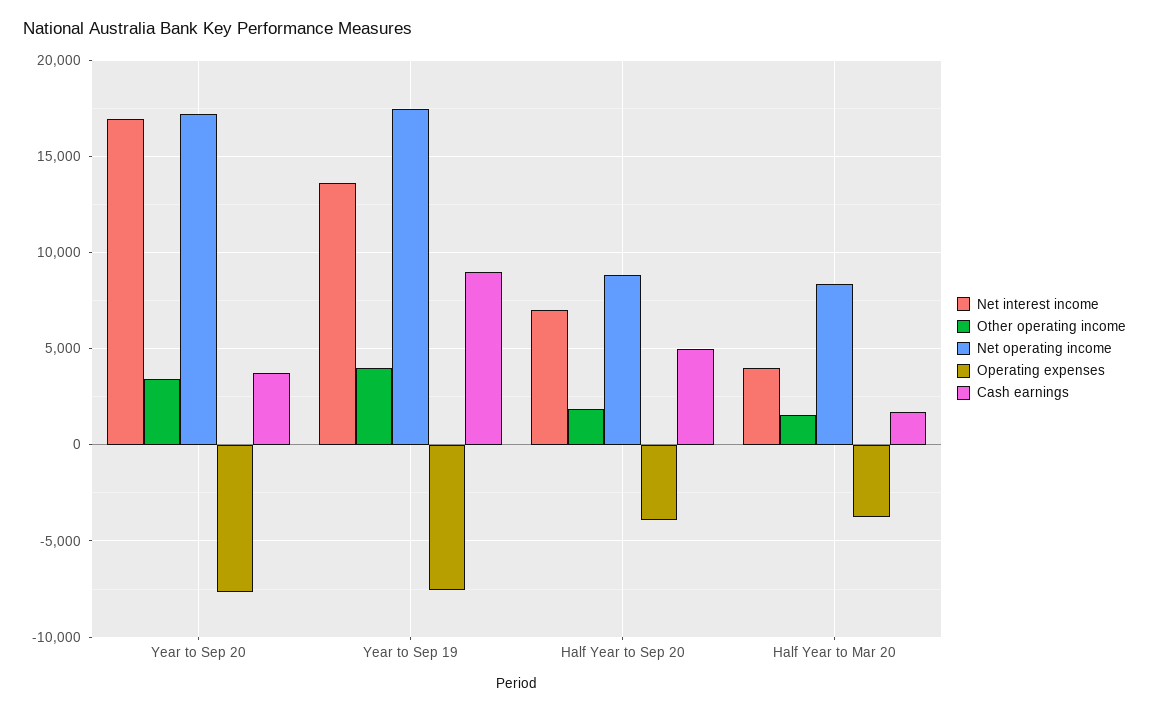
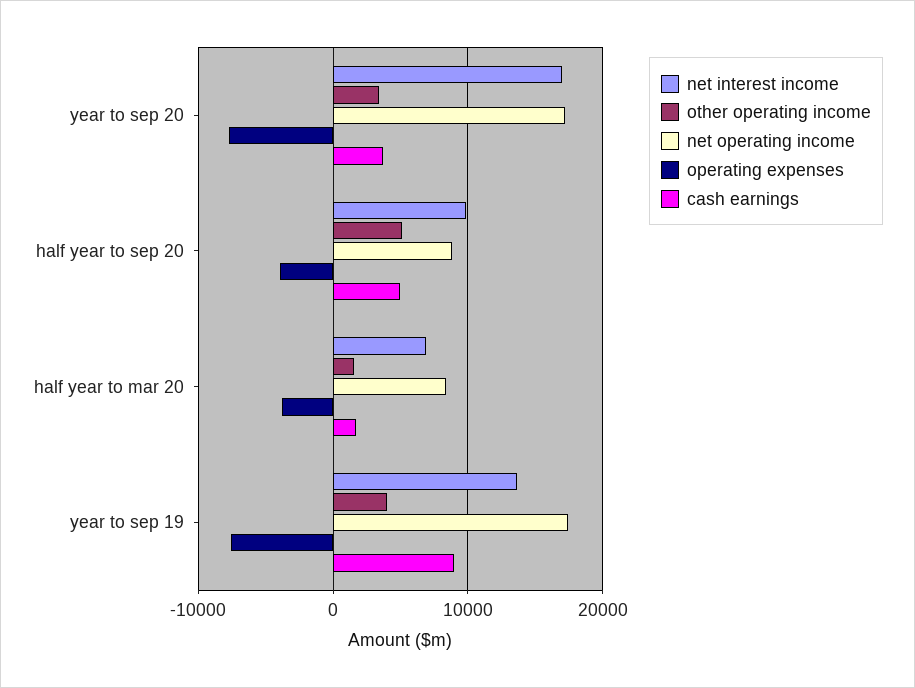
  {
    "Net interest income": {
      "Year to Sep 20": 17000,
      "Year to Sep 19": 13500,
-     "Half Year to Sep 20": 7000,
+     "Half Year to Sep 20": 10000,
-     "Half Year to Mar 20": 4000
+     "Half Year to Mar 20": 7000
    },
    "Other operating income": {
      "Year to Sep 20": 3500,
      "Year to Sep 19": 4000,
-     "Half Year to Sep 20": 2000,
+     "Half Year to Sep 20": 5000,
      "Half Year to Mar 20": 1500
    },
    "Net operating income": {
      "Year to Sep 20": 17000,
      "Year to Sep 19": 17500,
      "Half Year to Sep 20": 9000,
      "Half Year to Mar 20": 8500
    },
    "Operating expenses": {
      "Year to Sep 20": -7500,
      "Year to Sep 19": -7500,
      "Half Year to Sep 20": -4000,
      "Half Year to Mar 20": -3500
    },
    "Cash earnings": {
      "Year to Sep 20": 3500,
      "Year to Sep 19": 9000,
      "Half Year to Sep 20": 5000,
      "Half Year to Mar 20": 1500
    }
  }

